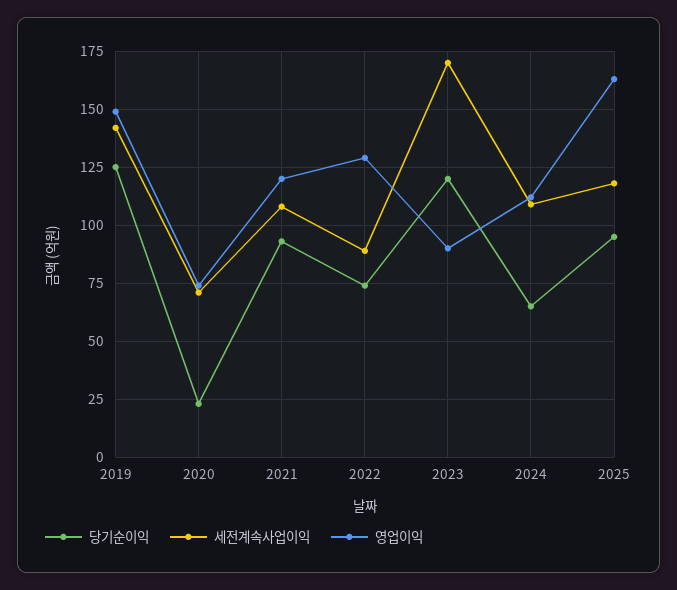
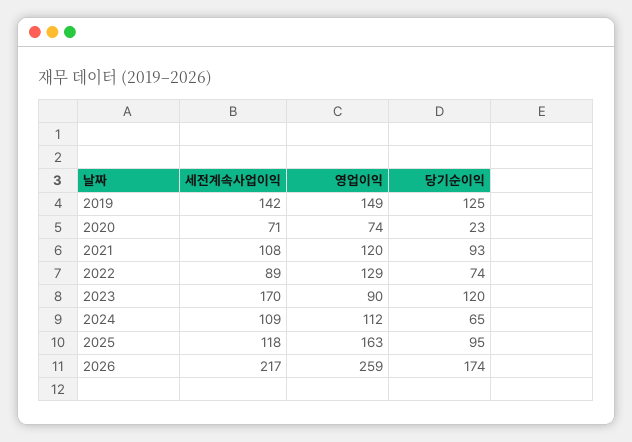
  {
    "당기순이익": {
      "2019": 125,
      "2020": 23,
      "2021": 93,
      "2022": 74,
      "2023": 120,
      "2024": 65,
-     "2025": 95
+     "2025": 95,
+     "2026": 174
    },
    "세전계속사업이익": {
      "2019": 142,
      "2020": 71,
      "2021": 108,
      "2022": 89,
      "2023": 170,
      "2024": 109,
-     "2025": 118
+     "2025": 118,
+     "2026": 217
    },
    "영업이익": {
      "2019": 149,
      "2020": 74,
      "2021": 120,
      "2022": 129,
      "2023": 90,
      "2024": 112,
-     "2025": 163
+     "2025": 163,
+     "2026": 259
    }
  }

